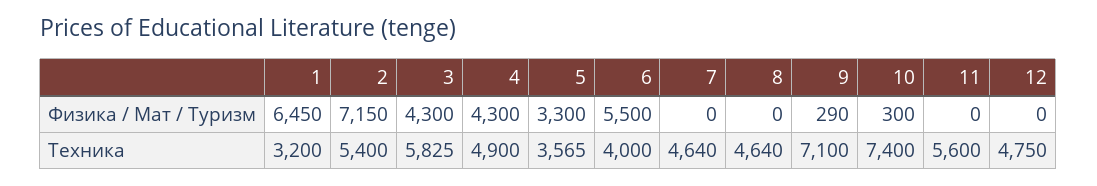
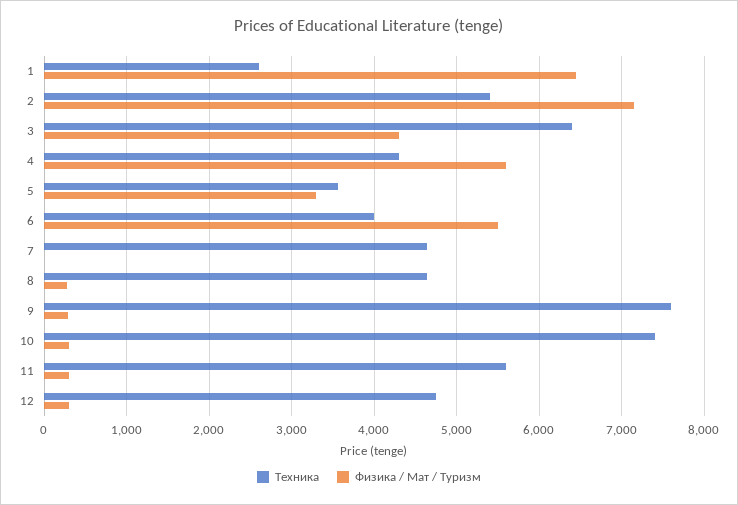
  {
    "Физика / Мат / Туризм": {
      "1": 6450,
      "2": 7150,
      "3": 4300,
-     "4": 4300,
+     "4": 5600,
      "5": 3300,
      "6": 5500,
      "7": 0,
-     "8": 0,
+     "8": 300,
      "9": 290,
      "10": 300,
-     "11": 0,
+     "11": 300,
-     "12": 0
+     "12": 300
    },
    "Техника": {
-     "1": 3200,
+     "1": 2600,
      "2": 5400,
-     "3": 5825,
+     "3": 6400,
-     "4": 4900,
+     "4": 4300,
      "5": 3565,
      "6": 4000,
      "7": 4640,
      "8": 4640,
-     "9": 7100,
+     "9": 7600,
      "10": 7400,
      "11": 5600,
      "12": 4750
    }
  }

